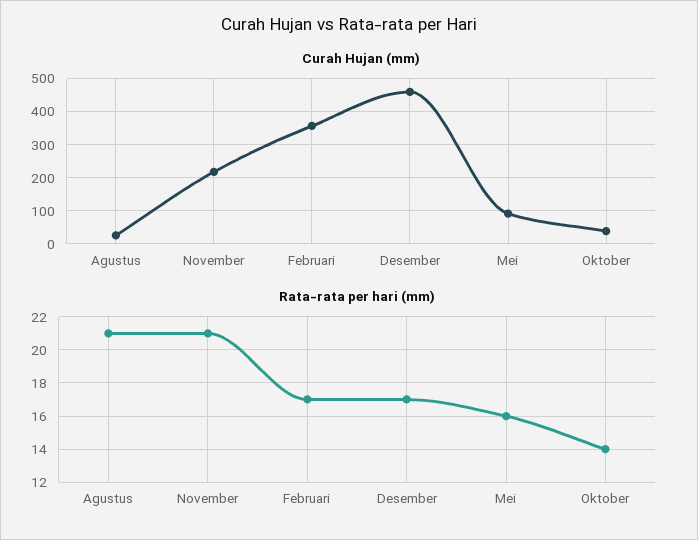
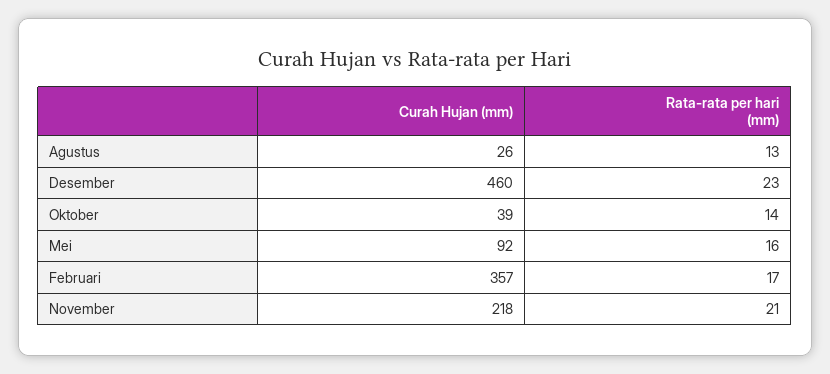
  {
    "Curah Hujan (mm)": {
      "Agustus": 26,
      "November": 218,
      "Februari": 357,
      "Desember": 460,
      "Mei": 92,
      "Oktober": 39
    },
    "Rata-rata per hari (mm)": {
-     "Agustus": 21,
+     "Agustus": 13,
      "November": 21,
      "Februari": 17,
-     "Desember": 17,
+     "Desember": 23,
      "Mei": 16,
      "Oktober": 14
    }
  }

